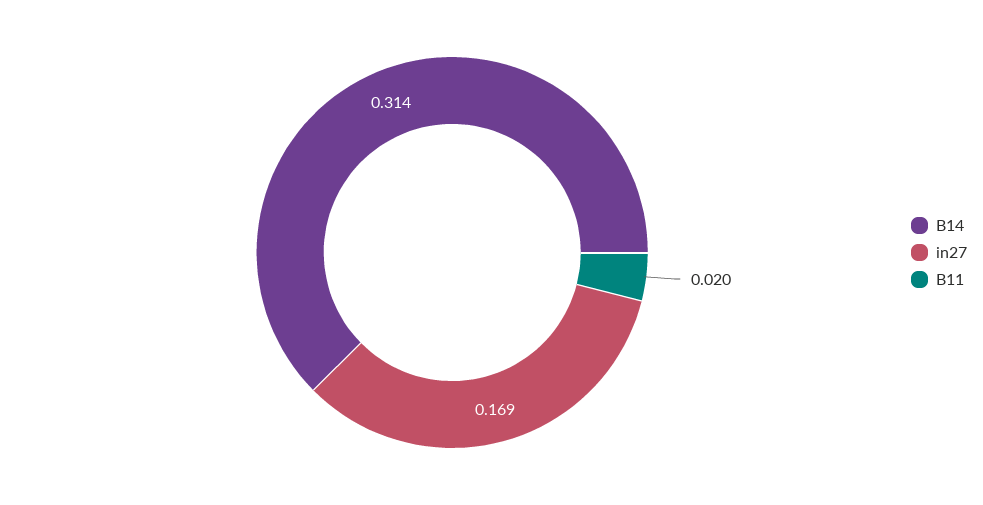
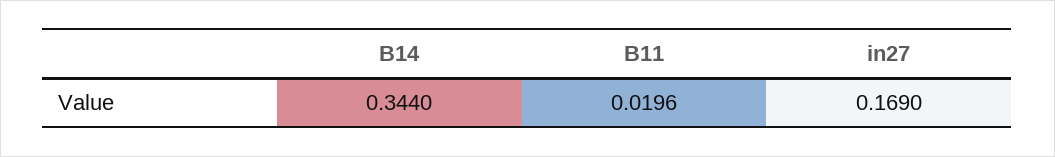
  {
-   "B14": 0.314,
+   "B14": 0.344,
    "in27": 0.169,
    "B11": 0.0196
  }

